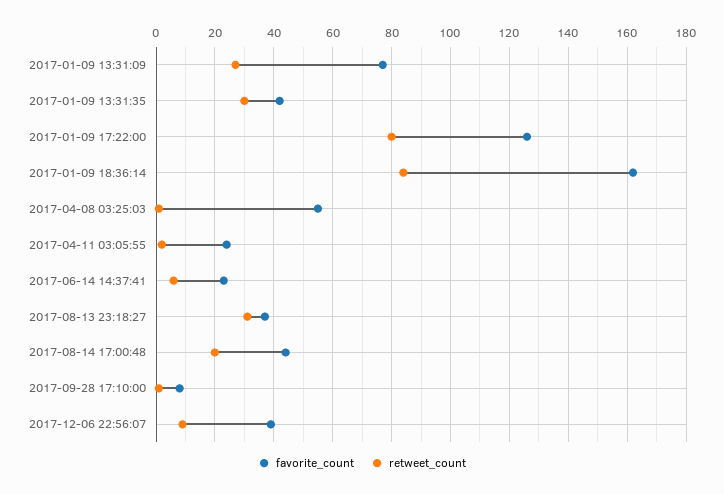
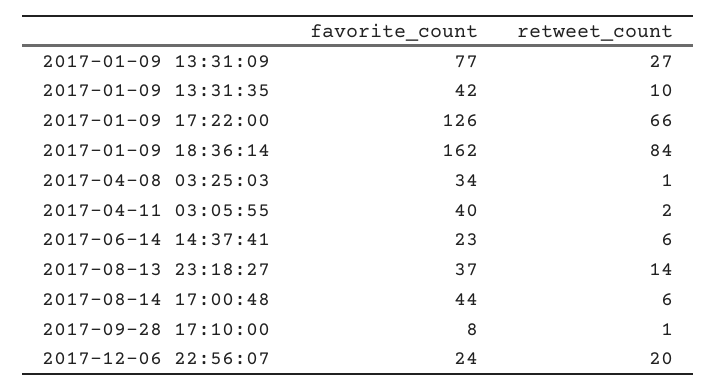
  {
    "favorite_count": {
      "2017-01-09 13:31:09": 77,
      "2017-01-09 13:31:35": 42,
      "2017-01-09 17:22:00": 126,
      "2017-01-09 18:36:14": 162,
-     "2017-04-08 03:25:03": 55,
+     "2017-04-08 03:25:03": 34,
-     "2017-04-11 03:05:55": 25,
+     "2017-04-11 03:05:55": 40,
      "2017-06-14 14:37:41": 23,
      "2017-08-13 23:18:27": 37,
      "2017-08-14 17:00:48": 44,
      "2017-09-28 17:10:00": 8,
-     "2017-12-06 22:56:07": 40
+     "2017-12-06 22:56:07": 24
    },
    "retweet_count": {
      "2017-01-09 13:31:09": 27,
-     "2017-01-09 13:31:35": 30,
+     "2017-01-09 13:31:35": 10,
-     "2017-01-09 17:22:00": 80,
+     "2017-01-09 17:22:00": 66,
      "2017-01-09 18:36:14": 84,
      "2017-04-08 03:25:03": 1,
      "2017-04-11 03:05:55": 2,
      "2017-06-14 14:37:41": 6,
-     "2017-08-13 23:18:27": 30,
+     "2017-08-13 23:18:27": 14,
-     "2017-08-14 17:00:48": 20,
+     "2017-08-14 17:00:48": 6,
      "2017-09-28 17:10:00": 1,
-     "2017-12-06 22:56:07": 10
+     "2017-12-06 22:56:07": 20
    }
  }

